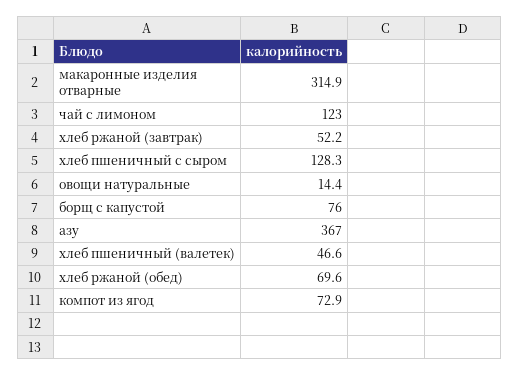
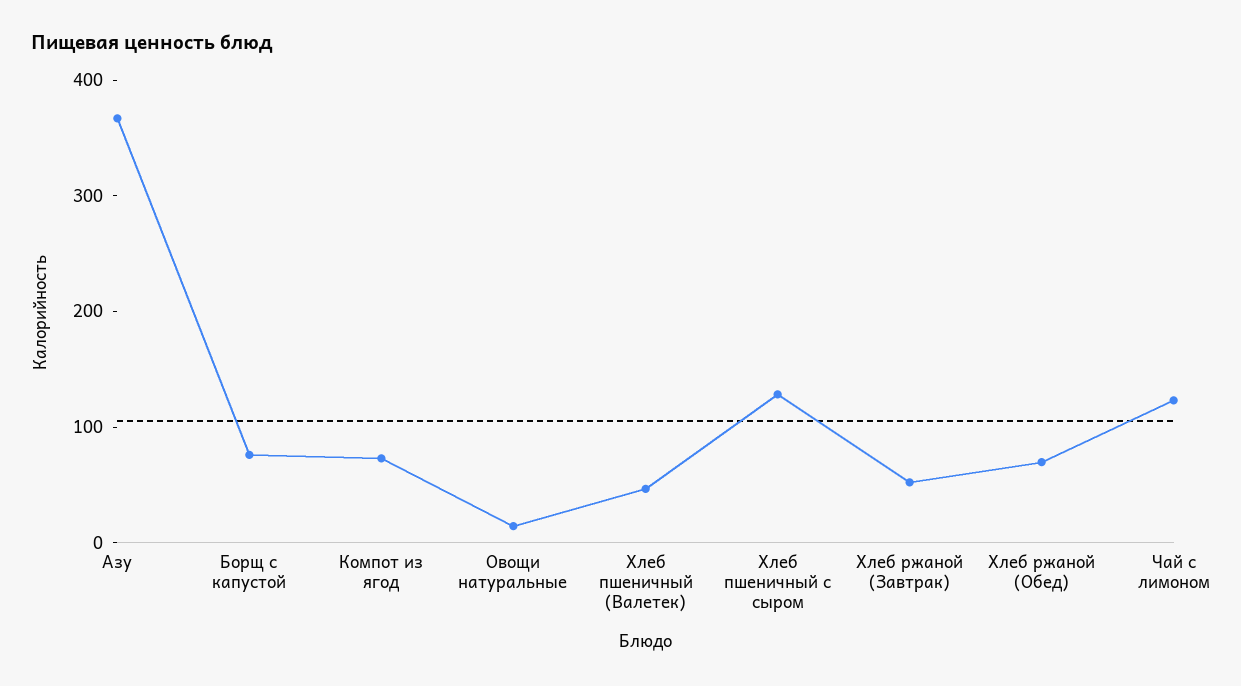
  {
-   "макаронные изделия отварные": 314.9,
    "чай с лимоном": 123,
    "хлеб ржаной (завтрак)": 52.2,
    "хлеб пшеничный с сыром": 128.3,
    "овощи натуральные": 14.4,
    "борщ с капустой": 76,
    "азу": 367,
    "хлеб пшеничный (валетек)": 46.6,
    "хлеб ржаной (обед)": 69.6,
    "компот из ягод": 72.9
  }

